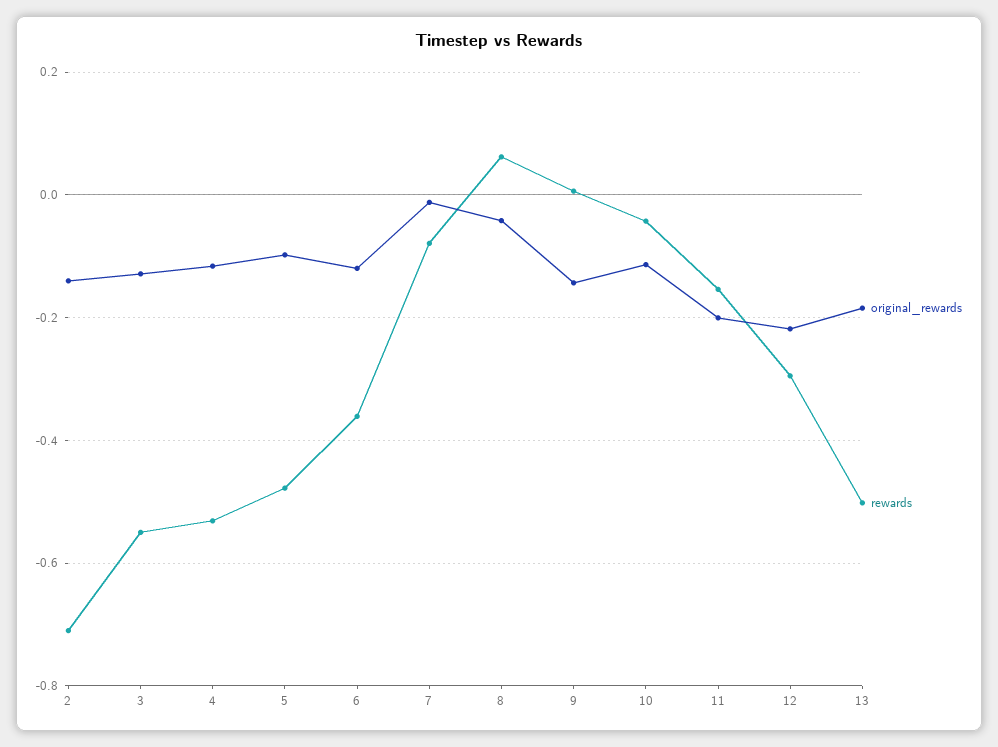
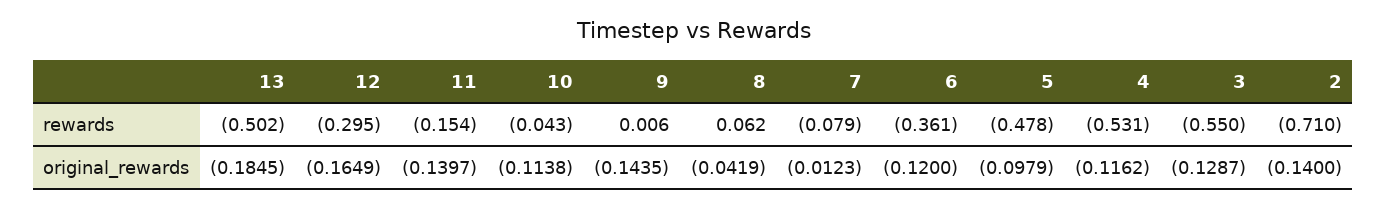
  {
    "original_rewards": {
      "2": -0.14,
      "3": -0.1287,
      "4": -0.1162,
      "5": -0.0979,
      "6": -0.12,
      "7": -0.0123,
      "8": -0.0419,
      "9": -0.1435,
      "10": -0.1138,
-     "11": -0.2,
+     "11": -0.1397,
-     "12": -0.22,
+     "12": -0.1649,
      "13": -0.1845
    },
    "rewards": {
      "2": -0.71,
      "3": -0.55,
      "4": -0.531,
      "5": -0.478,
      "6": -0.361,
      "7": -0.079,
      "8": 0.062,
      "9": 0.006,
      "10": -0.043,
      "11": -0.154,
      "12": -0.295,
      "13": -0.502
    }
  }

